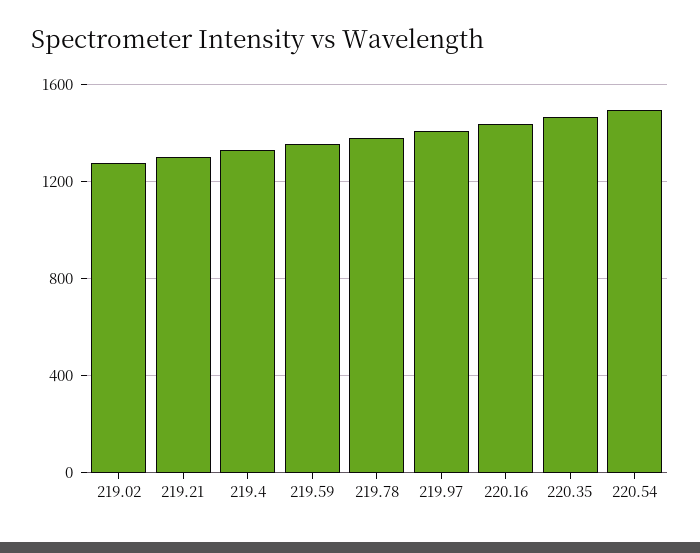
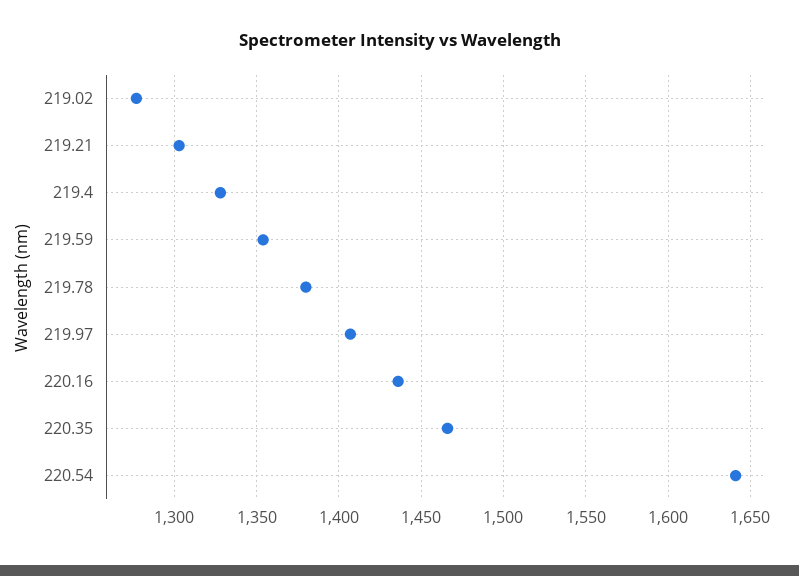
  {
    "219.02": 1275,
    "219.21": 1305,
    "219.4": 1330,
    "219.59": 1355,
    "219.78": 1380,
    "219.97": 1405,
    "220.16": 1435,
    "220.35": 1465,
-   "220.54": 1500
+   "220.54": 1640
  }

